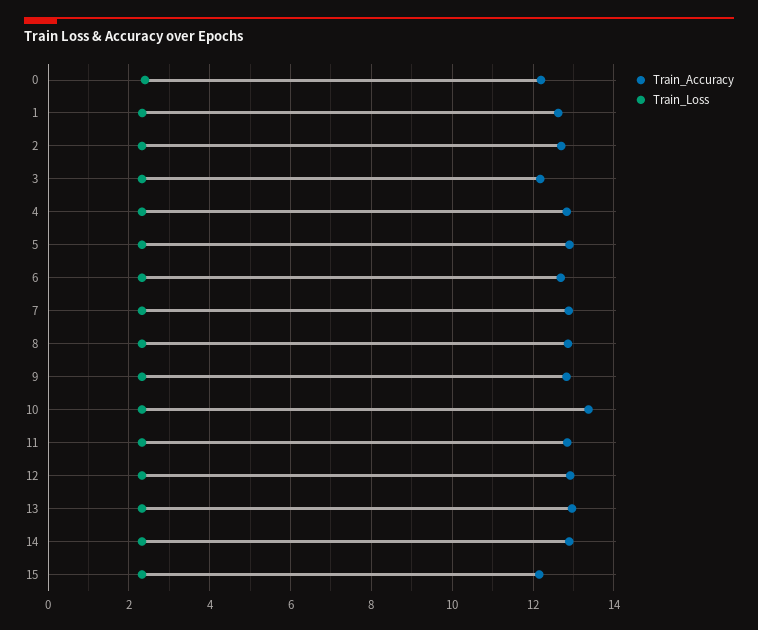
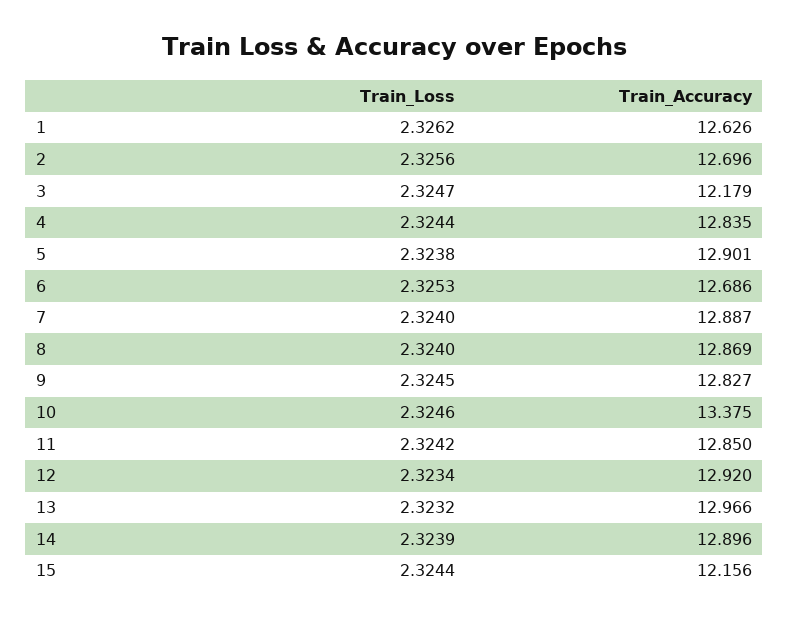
  {
    "Train_Accuracy": {
-     "0": 12.2,
      "1": 12.626,
      "2": 12.696,
      "3": 12.179,
      "4": 12.835,
      "5": 12.901,
      "6": 12.686,
      "7": 12.887,
      "8": 12.869,
      "9": 12.827,
      "10": 13.375,
      "11": 12.85,
      "12": 12.92,
      "13": 12.966,
      "14": 12.896,
      "15": 12.156
    },
    "Train_Loss": {
-     "0": 2.4,
      "1": 2.3262,
      "2": 2.3256,
      "3": 2.3247,
      "4": 2.3244,
      "5": 2.3238,
      "6": 2.3253,
      "7": 2.324,
      "8": 2.324,
      "9": 2.3245,
      "10": 2.3246,
      "11": 2.3242,
      "12": 2.3234,
      "13": 2.3232,
      "14": 2.3239,
      "15": 2.3244
    }
  }

